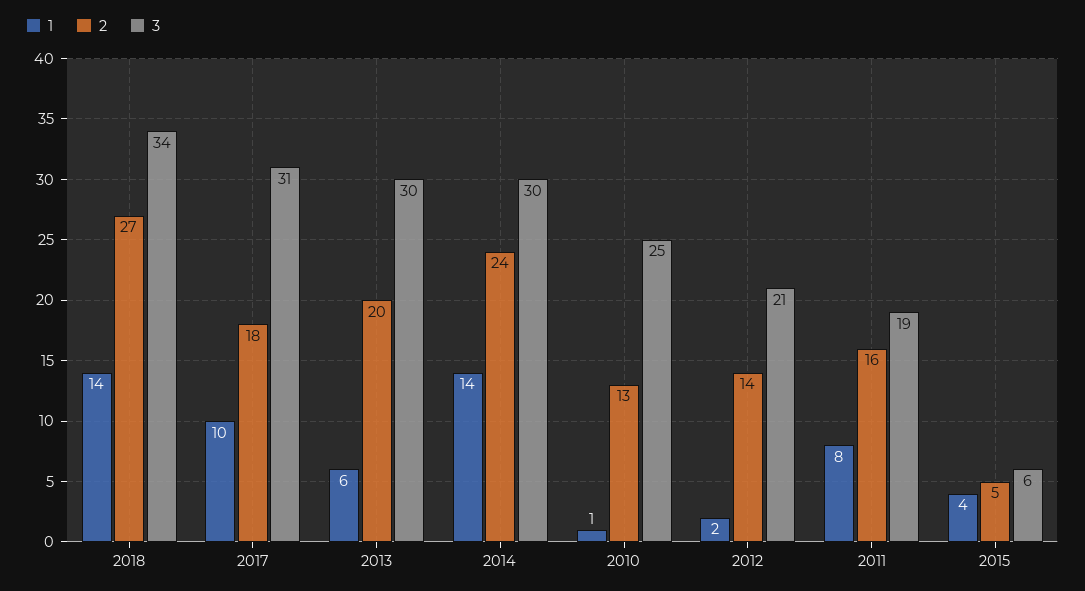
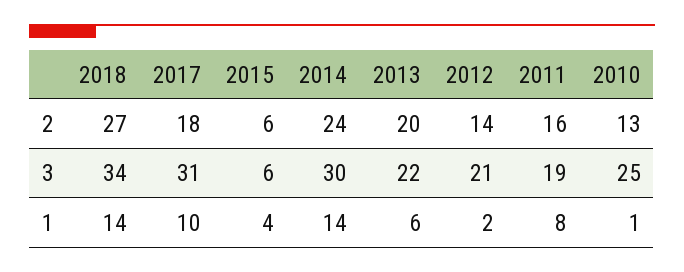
  {
    "1": {
      "2018": 14,
      "2017": 10,
      "2013": 6,
      "2014": 14,
      "2010": 1,
      "2012": 2,
      "2011": 8,
      "2015": 4
    },
    "2": {
      "2018": 27,
      "2017": 18,
      "2013": 20,
      "2014": 24,
      "2010": 13,
      "2012": 14,
      "2011": 16,
-     "2015": 5
+     "2015": 6
    },
    "3": {
      "2018": 34,
      "2017": 31,
-     "2013": 30,
+     "2013": 22,
      "2014": 30,
      "2010": 25,
      "2012": 21,
      "2011": 19,
      "2015": 6
    }
  }

